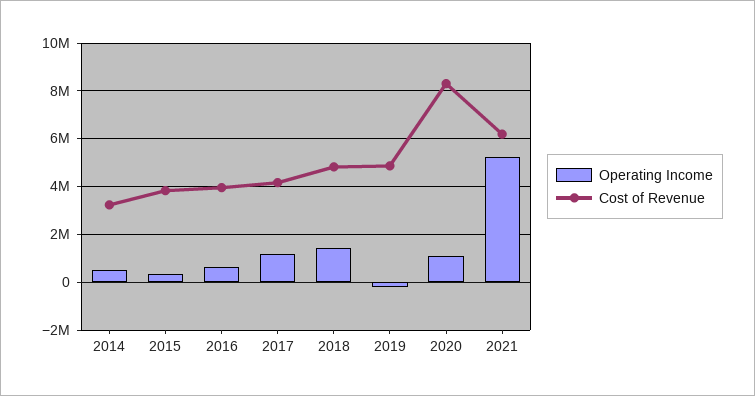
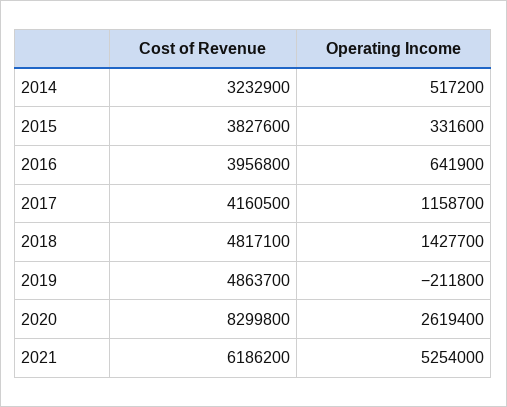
  {
    "Operating Income": {
      "2014": 517200,
      "2015": 331600,
      "2016": 641900,
      "2017": 1158700,
      "2018": 1427700,
      "2019": -211800,
-     "2020": 1000000,
+     "2020": 2619400,
      "2021": 5254000
    },
    "Cost of Revenue": {
      "2014": 3232900,
      "2015": 3827600,
      "2016": 3956800,
      "2017": 4160500,
      "2018": 4817100,
      "2019": 4863700,
      "2020": 8299800,
      "2021": 6186200
    }
  }

